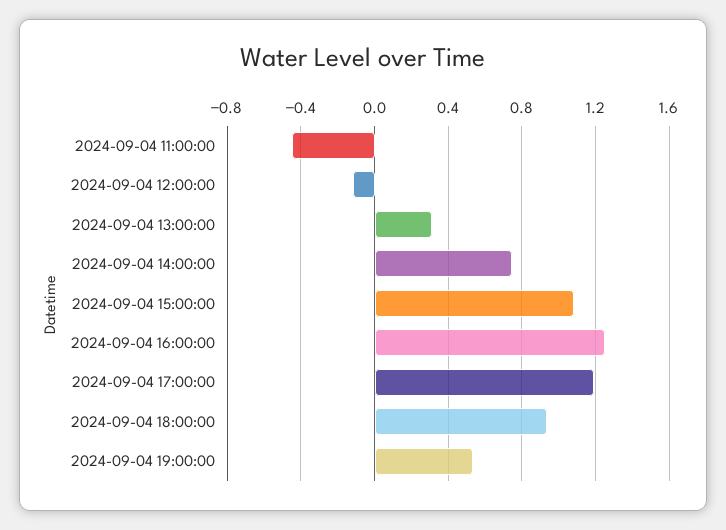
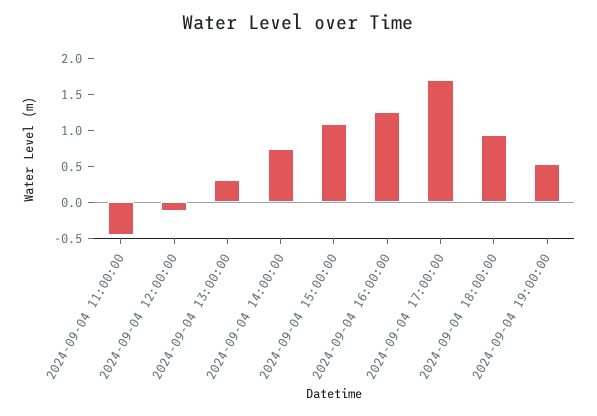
  {
    "2024-09-04 11:00:00": -0.45,
    "2024-09-04 12:00:00": -0.1,
    "2024-09-04 13:00:00": 0.3,
    "2024-09-04 14:00:00": 0.75,
    "2024-09-04 15:00:00": 1.1,
    "2024-09-04 16:00:00": 1.25,
-   "2024-09-04 17:00:00": 1.2,
+   "2024-09-04 17:00:00": 1.75,
    "2024-09-04 18:00:00": 0.95,
    "2024-09-04 19:00:00": 0.55
  }

